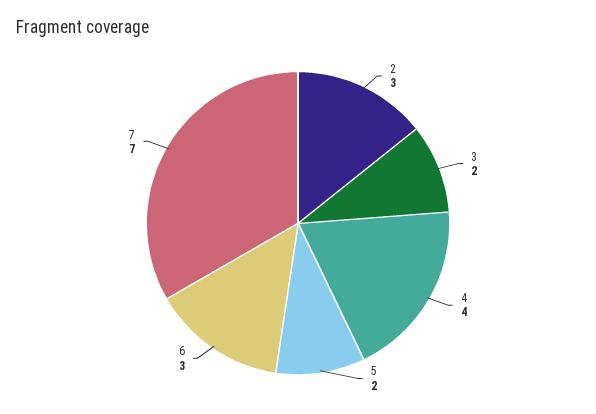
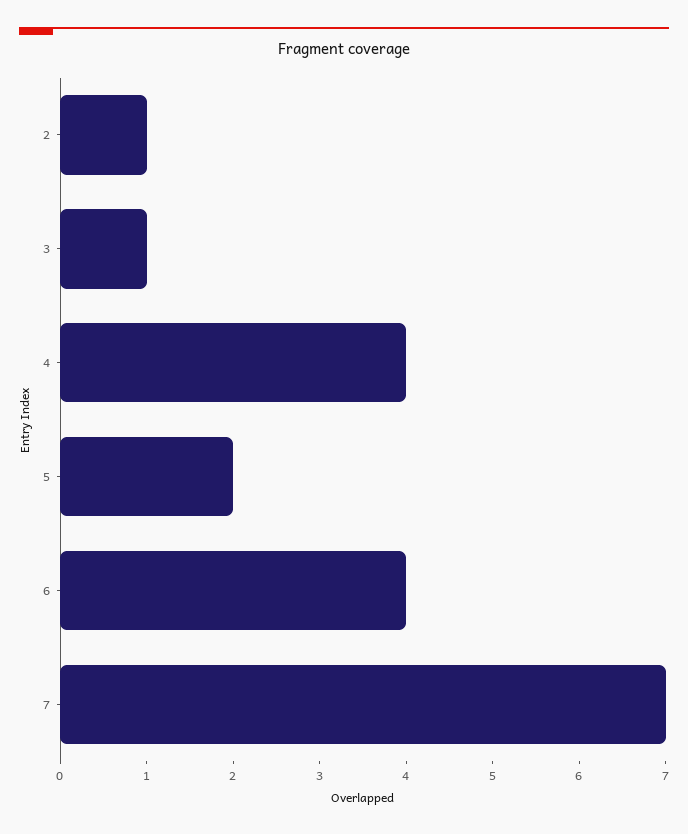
  {
-   "2": 3,
+   "2": 1,
-   "3": 2,
+   "3": 1,
    "4": 4,
    "5": 2,
-   "6": 3,
+   "6": 4,
    "7": 7
  }

